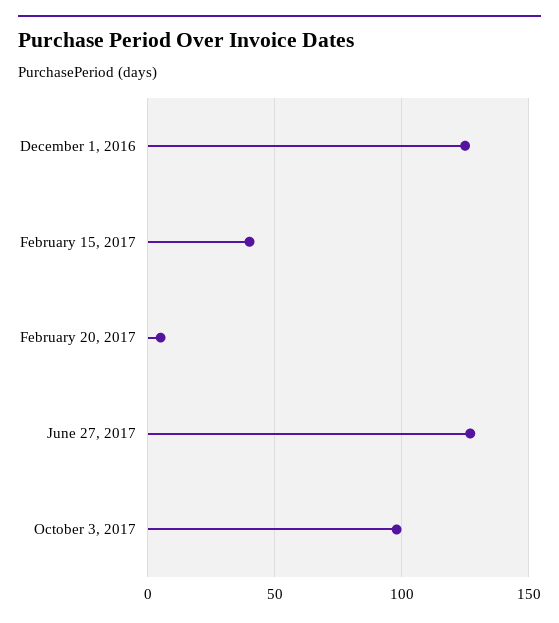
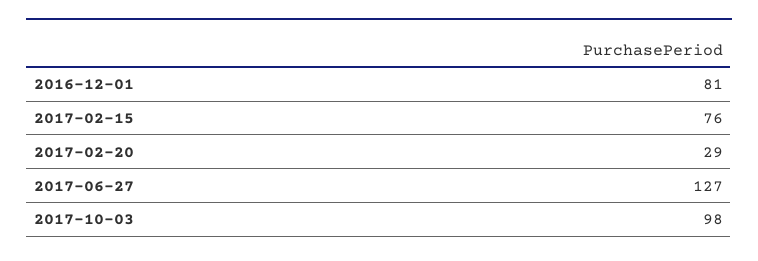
  {
-   "December 1, 2016": 125,
+   "December 1, 2016": 81,
-   "February 15, 2017": 40,
+   "February 15, 2017": 76,
-   "February 20, 2017": 5,
+   "February 20, 2017": 29,
    "June 27, 2017": 127,
    "October 3, 2017": 98
  }

